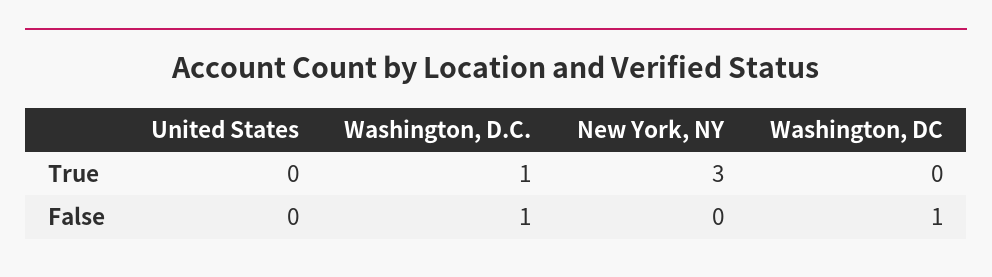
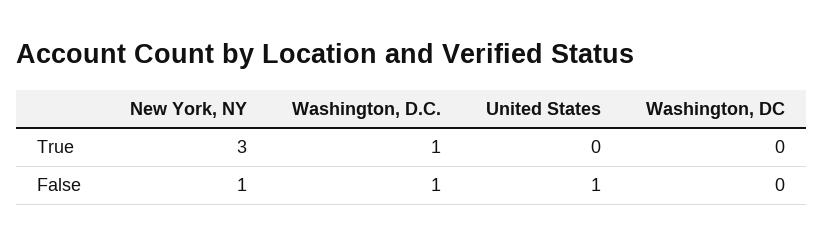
  {
    "United States": {
      "True": 0,
-     "False": 0
+     "False": 1
    },
    "Washington, D.C.": {
      "True": 1,
      "False": 1
    },
    "New York, NY": {
      "True": 3,
-     "False": 0
+     "False": 1
    },
    "Washington, DC": {
      "True": 0,
-     "False": 1
+     "False": 0
    }
  }

